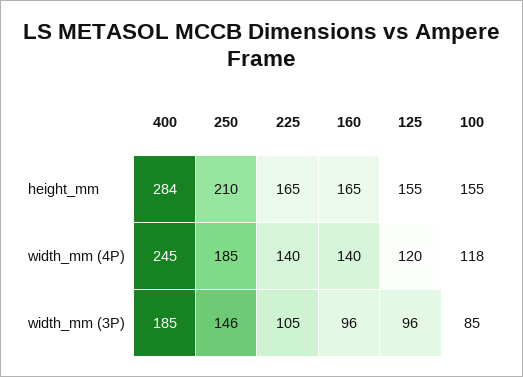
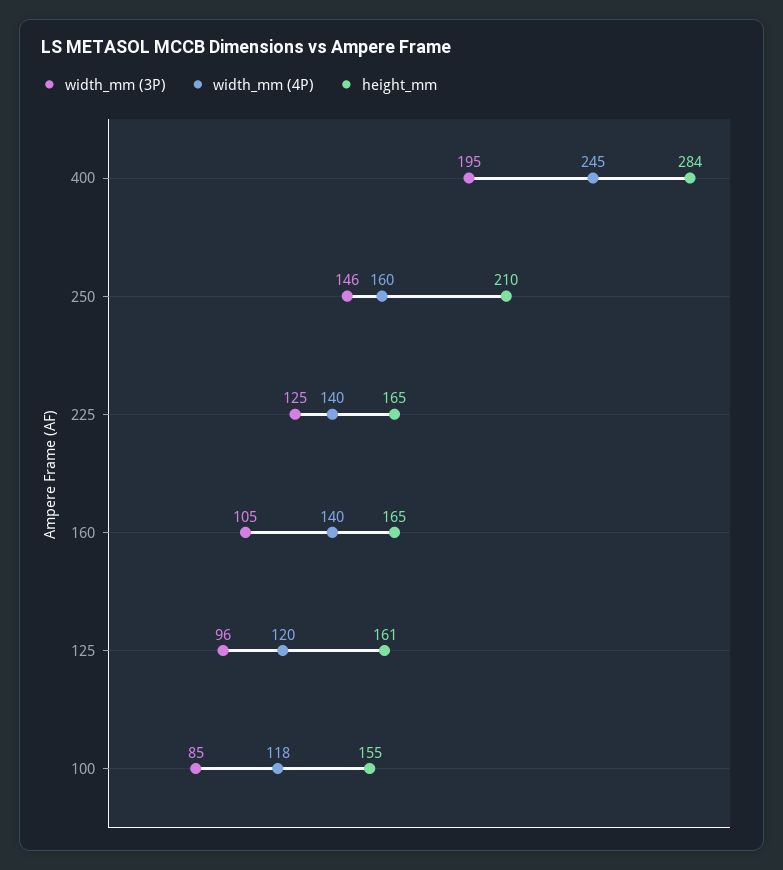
  {
    "height_mm": {
      "400": 284,
      "250": 210,
      "225": 165,
      "160": 165,
-     "125": 155,
+     "125": 161,
      "100": 155
    },
    "width_mm (4P)": {
      "400": 245,
-     "250": 185,
+     "250": 160,
      "225": 140,
      "160": 140,
      "125": 120,
      "100": 118
    },
    "width_mm (3P)": {
-     "400": 185,
+     "400": 195,
      "250": 146,
-     "225": 105,
+     "225": 125,
-     "160": 96,
+     "160": 105,
      "125": 96,
      "100": 85
    }
  }

